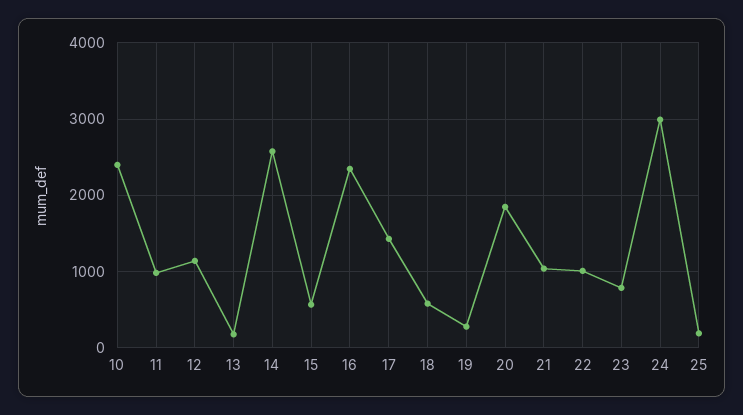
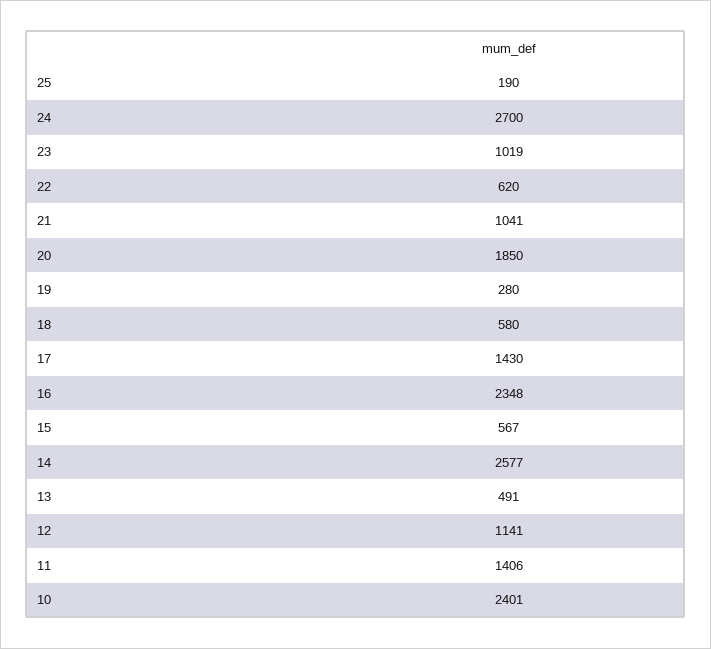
  {
    "10": 2401,
-   "11": 1000,
+   "11": 1406,
    "12": 1141,
-   "13": 200,
+   "13": 491,
    "14": 2577,
    "15": 567,
    "16": 2348,
    "17": 1430,
    "18": 580,
    "19": 280,
    "20": 1850,
    "21": 1041,
-   "22": 1000,
+   "22": 620,
-   "23": 800,
+   "23": 1019,
-   "24": 3000,
+   "24": 2700,
    "25": 190
  }

